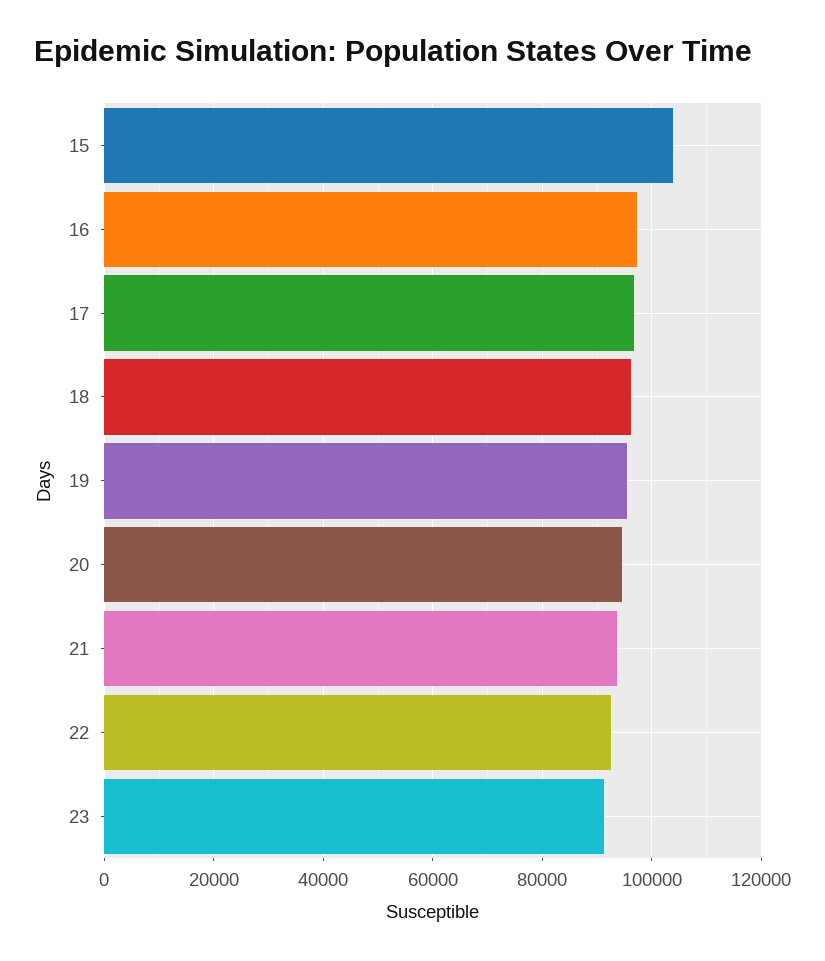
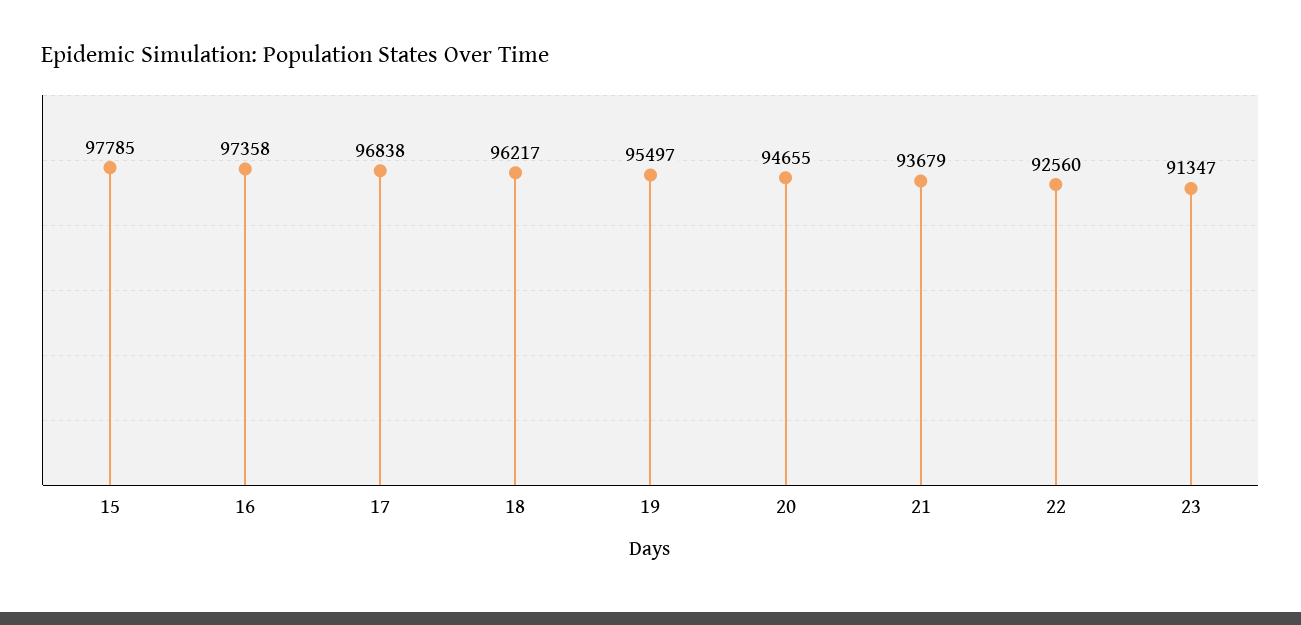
  {
-   "15": 104000,
+   "15": 97785,
    "16": 97358,
    "17": 96838,
    "18": 96217,
    "19": 95497,
    "20": 94655,
    "21": 93679,
    "22": 92560,
    "23": 91347
  }

